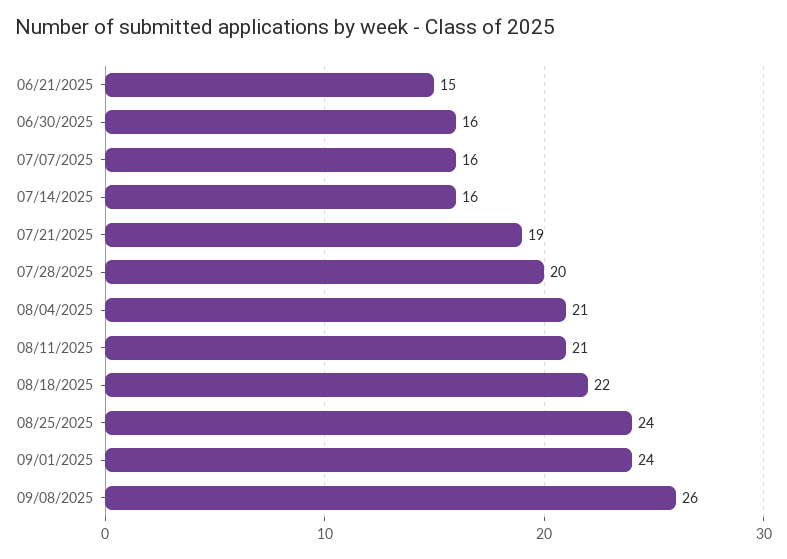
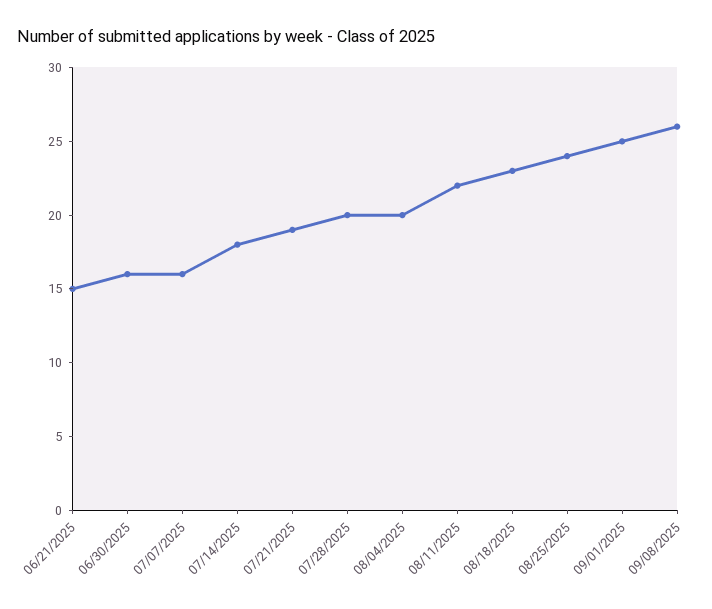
  {
    "06/21/2025": 15,
    "06/30/2025": 16,
    "07/07/2025": 16,
-   "07/14/2025": 16,
+   "07/14/2025": 18,
    "07/21/2025": 19,
    "07/28/2025": 20,
-   "08/04/2025": 21,
+   "08/04/2025": 20,
-   "08/11/2025": 21,
+   "08/11/2025": 22,
-   "08/18/2025": 22,
+   "08/18/2025": 23,
    "08/25/2025": 24,
-   "09/01/2025": 24,
+   "09/01/2025": 25,
    "09/08/2025": 26
  }

